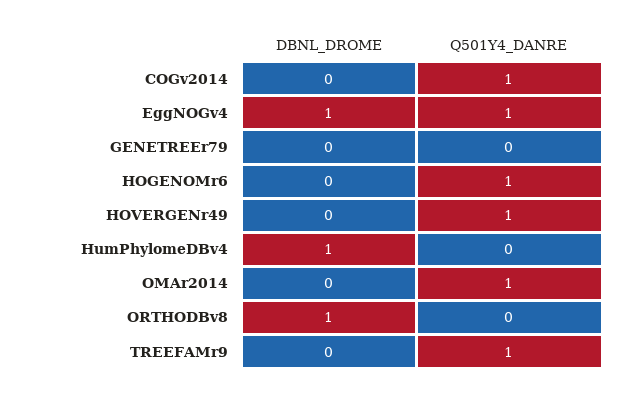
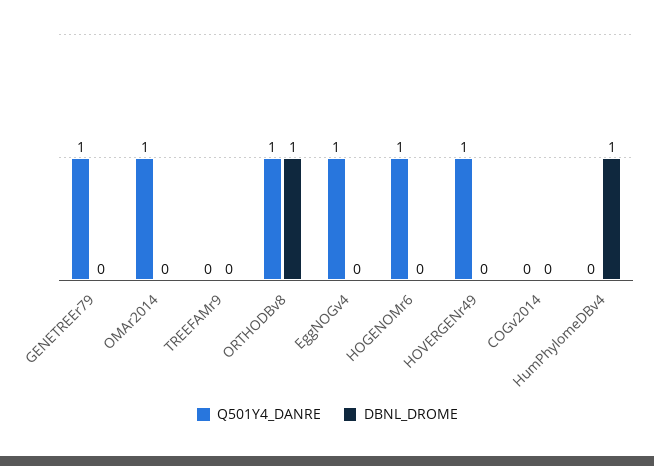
  {
    "DBNL_DROME": {
      "COGv2014": 0,
-     "EggNOGv4": 1,
+     "EggNOGv4": 0,
      "GENETREEr79": 0,
      "HOGENOMr6": 0,
      "HOVERGENr49": 0,
      "HumPhylomeDBv4": 1,
      "OMAr2014": 0,
      "ORTHODBv8": 1,
      "TREEFAMr9": 0
    },
    "Q501Y4_DANRE": {
-     "COGv2014": 1,
+     "COGv2014": 0,
      "EggNOGv4": 1,
-     "GENETREEr79": 0,
+     "GENETREEr79": 1,
      "HOGENOMr6": 1,
      "HOVERGENr49": 1,
      "HumPhylomeDBv4": 0,
      "OMAr2014": 1,
-     "ORTHODBv8": 0,
+     "ORTHODBv8": 1,
-     "TREEFAMr9": 1
+     "TREEFAMr9": 0
    }
  }

